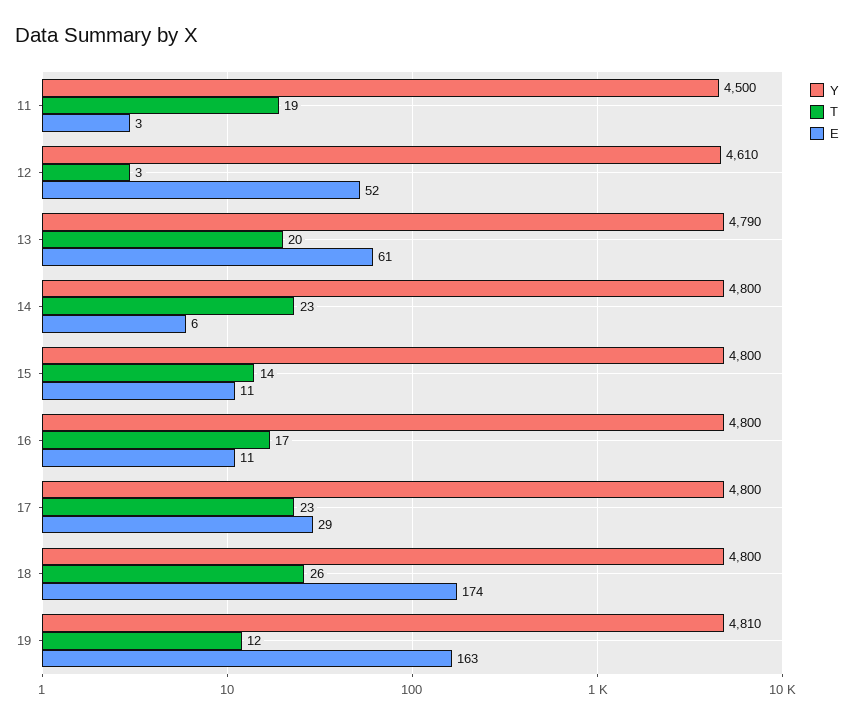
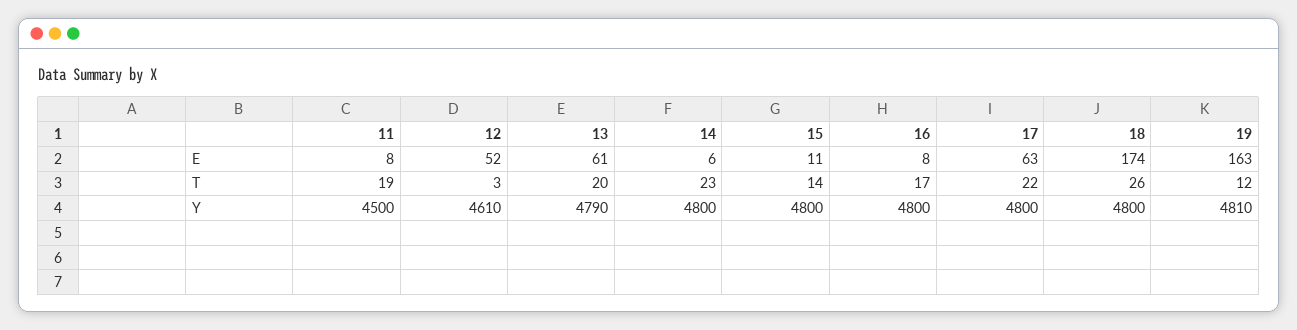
  {
    "Y": {
      "11": 4500,
      "12": 4610,
      "13": 4790,
      "14": 4800,
      "15": 4800,
      "16": 4800,
      "17": 4800,
      "18": 4800,
      "19": 4810
    },
    "T": {
      "11": 19,
      "12": 3,
      "13": 20,
      "14": 23,
      "15": 14,
      "16": 17,
-     "17": 23,
+     "17": 22,
      "18": 26,
      "19": 12
    },
    "E": {
-     "11": 3,
+     "11": 8,
      "12": 52,
      "13": 61,
      "14": 6,
      "15": 11,
-     "16": 11,
+     "16": 8,
-     "17": 29,
+     "17": 63,
      "18": 174,
      "19": 163
    }
  }

